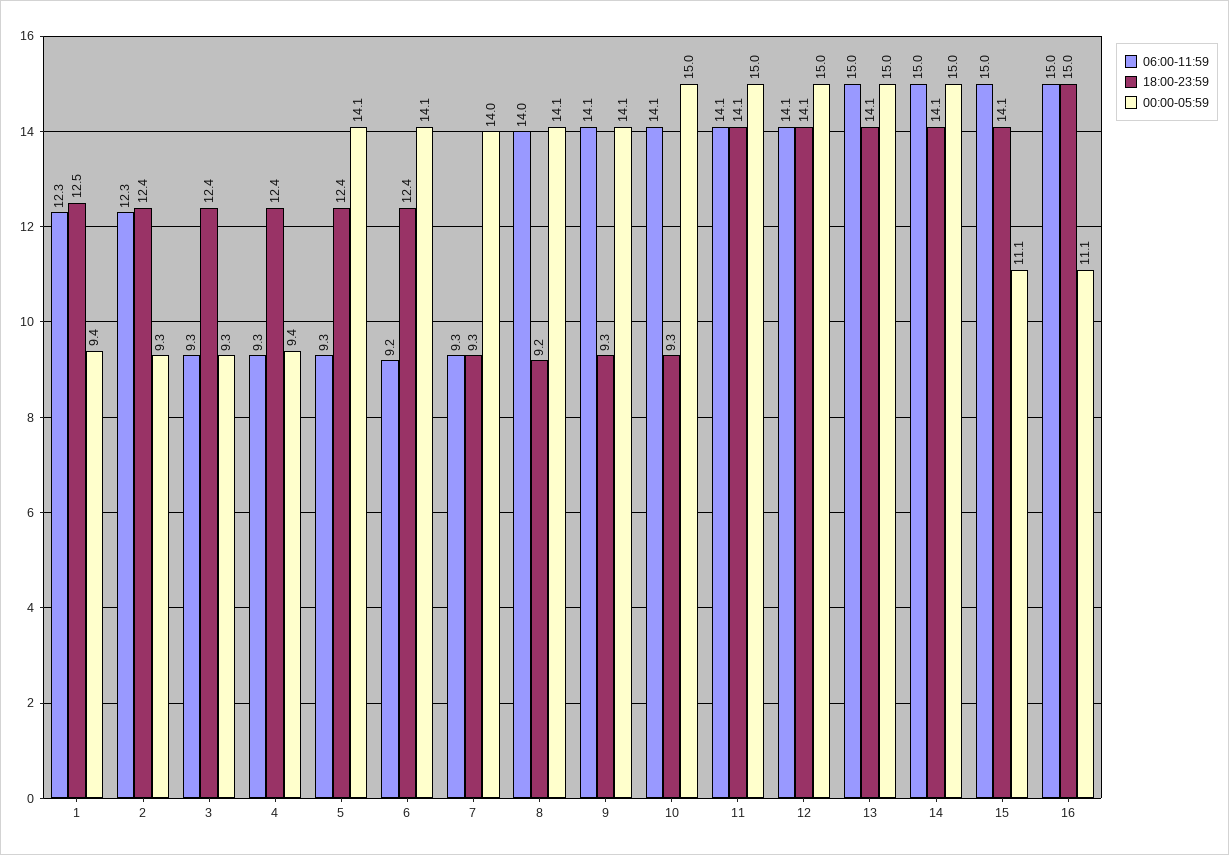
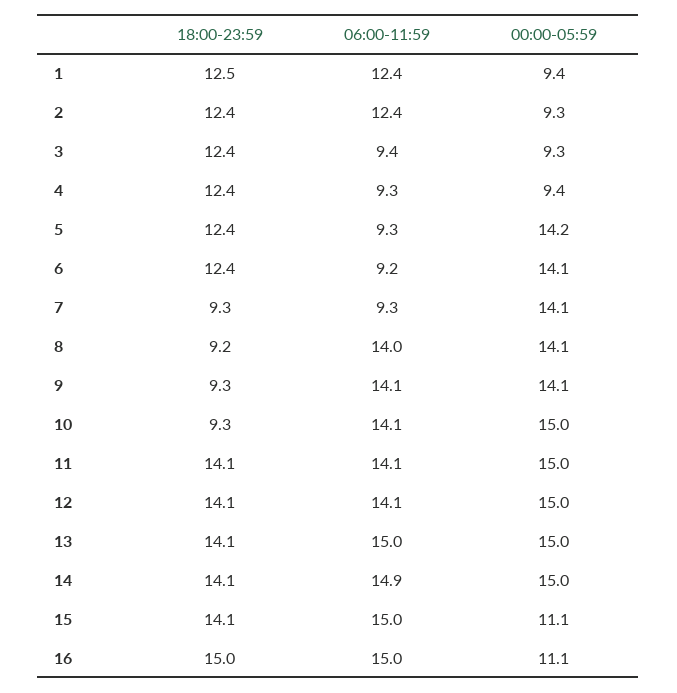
  {
    "06:00-11:59": {
-     "1": 12.3,
+     "1": 12.4,
-     "2": 12.3,
+     "2": 12.4,
-     "3": 9.3,
+     "3": 9.4,
      "4": 9.3,
      "5": 9.3,
      "6": 9.2,
      "7": 9.3,
      "8": 14,
      "9": 14.1,
      "10": 14.1,
      "11": 14.1,
      "12": 14.1,
      "13": 15,
-     "14": 15,
+     "14": 14.9,
      "15": 15,
      "16": 15
    },
    "18:00-23:59": {
      "1": 12.5,
      "2": 12.4,
      "3": 12.4,
      "4": 12.4,
      "5": 12.4,
      "6": 12.4,
      "7": 9.3,
      "8": 9.2,
      "9": 9.3,
      "10": 9.3,
      "11": 14.1,
      "12": 14.1,
      "13": 14.1,
      "14": 14.1,
      "15": 14.1,
      "16": 15
    },
    "00:00-05:59": {
      "1": 9.4,
      "2": 9.3,
      "3": 9.3,
      "4": 9.4,
-     "5": 14.1,
+     "5": 14.2,
      "6": 14.1,
-     "7": 14,
+     "7": 14.1,
      "8": 14.1,
      "9": 14.1,
      "10": 15,
      "11": 15,
      "12": 15,
      "13": 15,
      "14": 15,
      "15": 11.1,
      "16": 11.1
    }
  }

